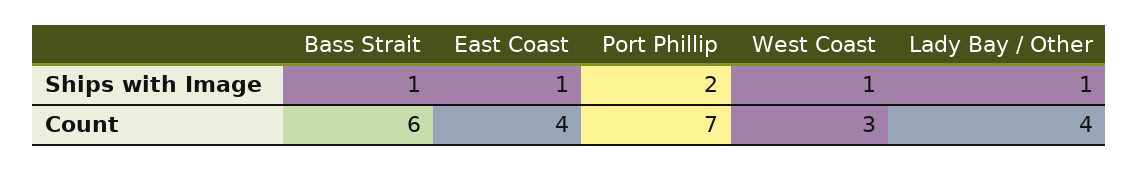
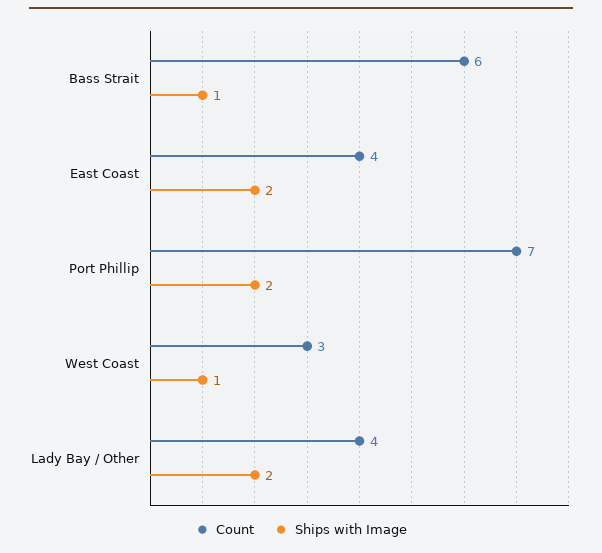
  {
    "Ships with Image": {
      "Bass Strait": 1,
-     "East Coast": 1,
+     "East Coast": 2,
      "Port Phillip": 2,
      "West Coast": 1,
-     "Lady Bay / Other": 1
+     "Lady Bay / Other": 2
    },
    "Count": {
      "Bass Strait": 6,
      "East Coast": 4,
      "Port Phillip": 7,
      "West Coast": 3,
      "Lady Bay / Other": 4
    }
  }

